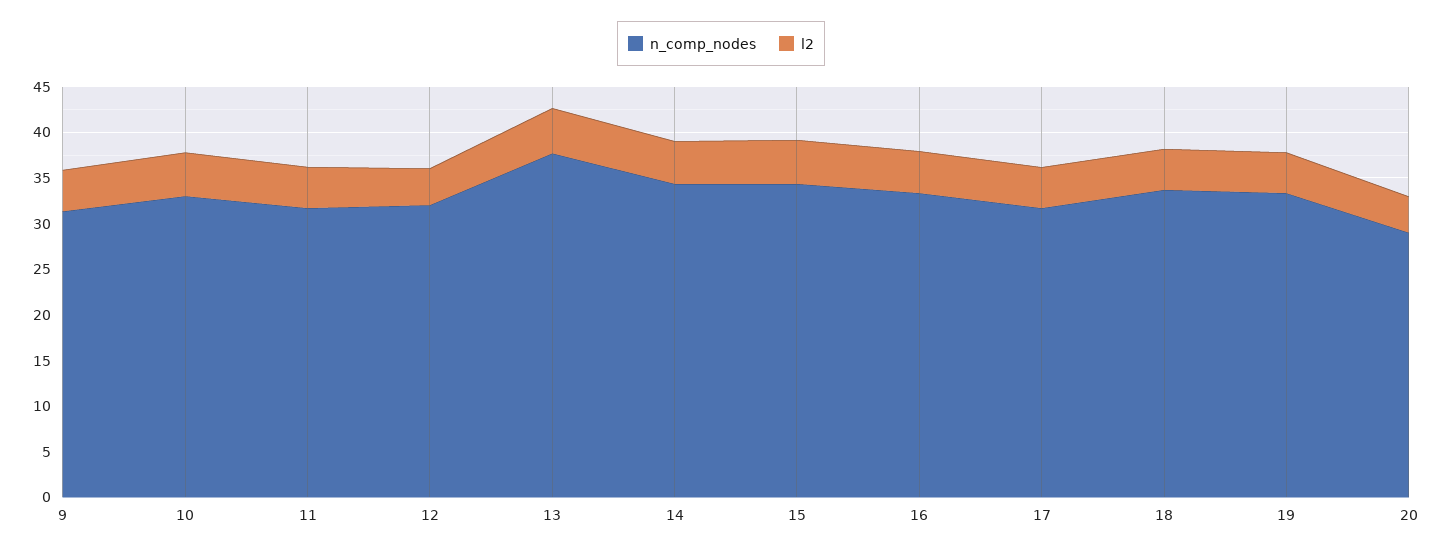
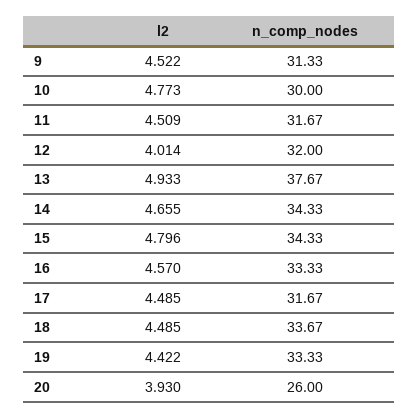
  {
    "n_comp_nodes": {
      "9": 31.33,
-     "10": 33,
+     "10": 30,
      "11": 31.67,
      "12": 32,
      "13": 37.67,
      "14": 34.33,
      "15": 34.33,
      "16": 33.33,
      "17": 31.67,
      "18": 33.67,
      "19": 33.33,
-     "20": 29
+     "20": 26
    },
    "l2": {
      "9": 4.522,
      "10": 4.773,
      "11": 4.509,
      "12": 4.014,
      "13": 4.933,
      "14": 4.655,
      "15": 4.796,
      "16": 4.57,
      "17": 4.485,
      "18": 4.485,
      "19": 4.422,
      "20": 3.93
    }
  }

